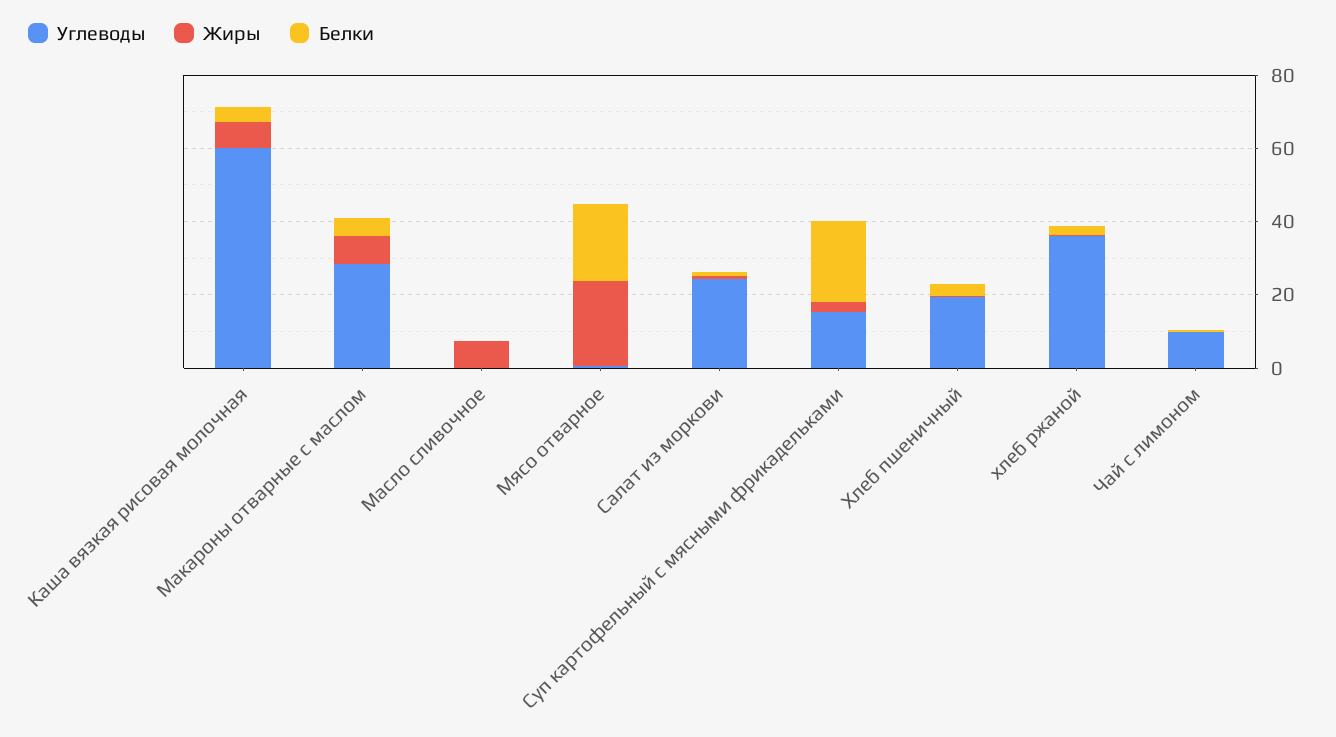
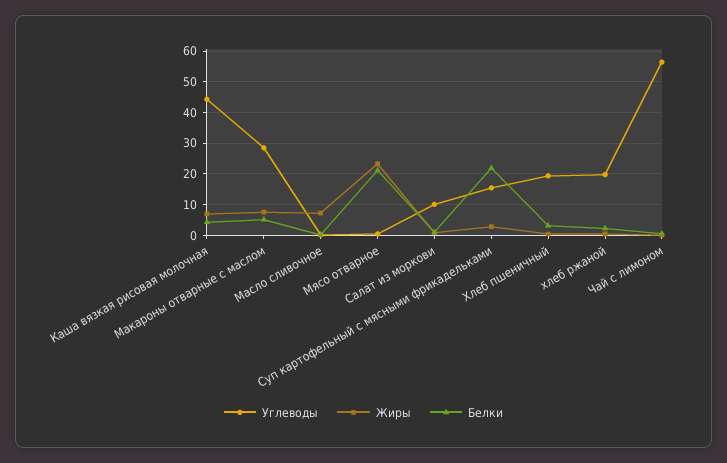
  {
    "Углеводы": {
-     "Каша вязкая рисовая молочная": 60,
+     "Каша вязкая рисовая молочная": 44,
      "Макароны отварные с маслом": 28,
      "Масло сливочное": 0,
      "Мясо отварное": 0,
-     "Салат из моркови": 25,
+     "Салат из моркови": 10,
      "Суп картофельный с мясными фрикадельками": 16,
      "Хлеб пшеничный": 20,
-     "хлеб ржаной": 35,
+     "хлеб ржаной": 20,
-     "Чай с лимоном": 10
+     "Чай с лимоном": 56
    },
    "Жиры": {
      "Каша вязкая рисовая молочная": 6,
      "Макароны отварные с маслом": 8,
      "Масло сливочное": 8,
      "Мясо отварное": 24,
      "Салат из моркови": 0,
      "Суп картофельный с мясными фрикадельками": 2,
      "Хлеб пшеничный": 0,
      "хлеб ржаной": 0,
      "Чай с лимоном": 0
    },
    "Белки": {
      "Каша вязкая рисовая молочная": 4,
      "Макароны отварные с маслом": 6,
      "Масло сливочное": 0,
      "Мясо отварное": 22,
      "Салат из моркови": 2,
      "Суп картофельный с мясными фрикадельками": 22,
      "Хлеб пшеничный": 4,
      "хлеб ржаной": 2,
      "Чай с лимоном": 0
    }
  }

